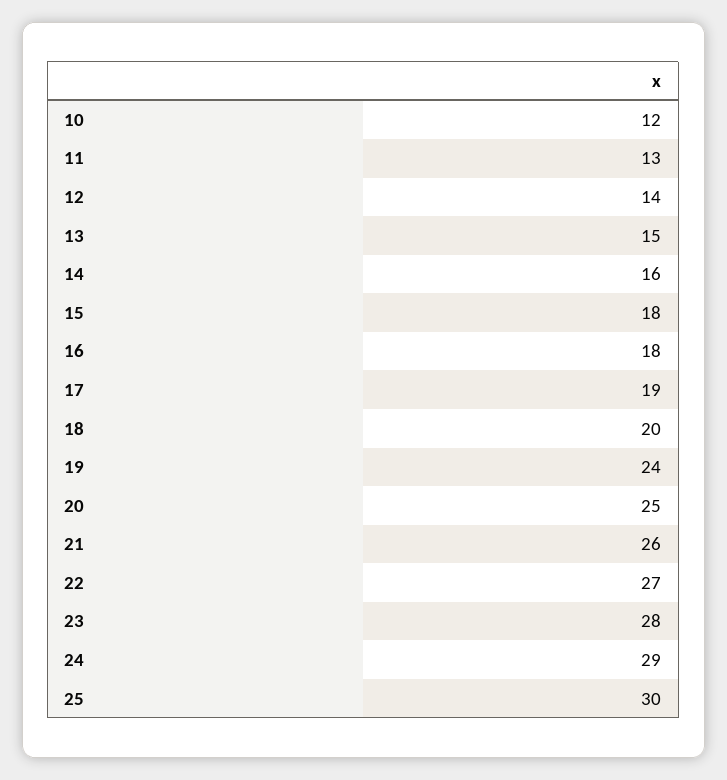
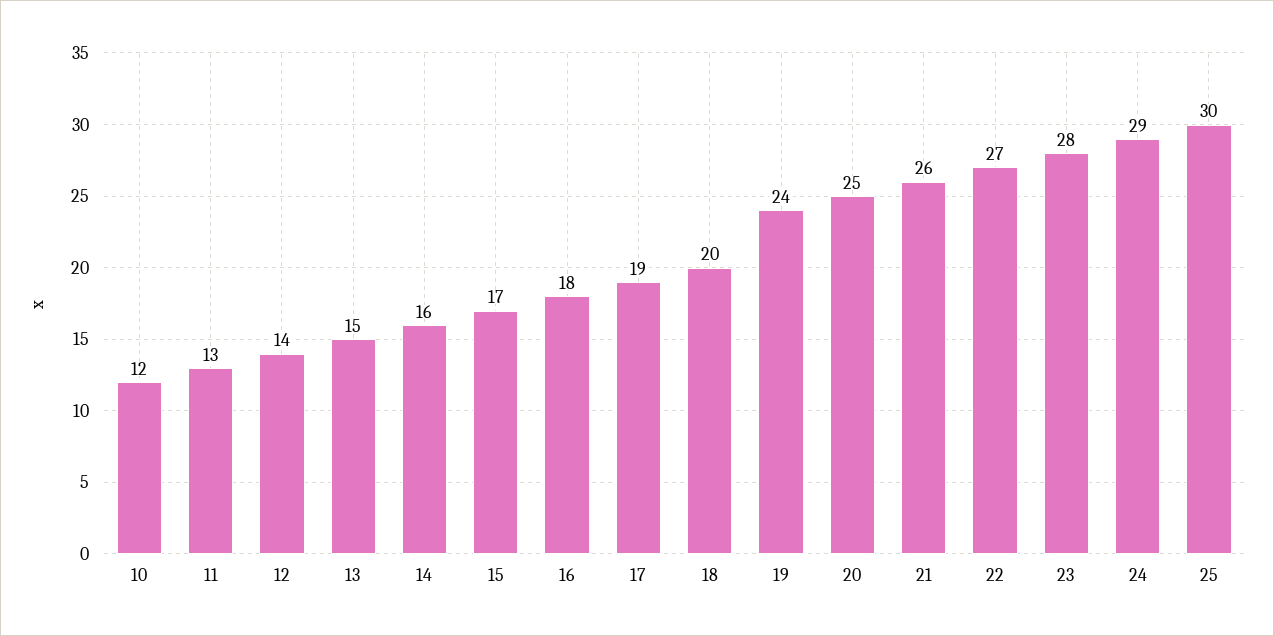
  {
    "10": 12,
    "11": 13,
    "12": 14,
    "13": 15,
    "14": 16,
-   "15": 18,
+   "15": 17,
    "16": 18,
    "17": 19,
    "18": 20,
    "19": 24,
    "20": 25,
    "21": 26,
    "22": 27,
    "23": 28,
    "24": 29,
    "25": 30
  }

